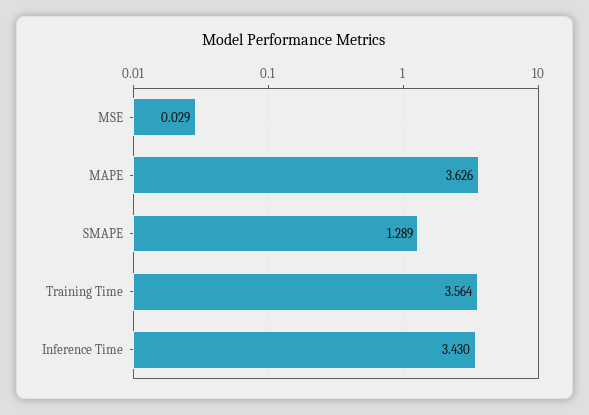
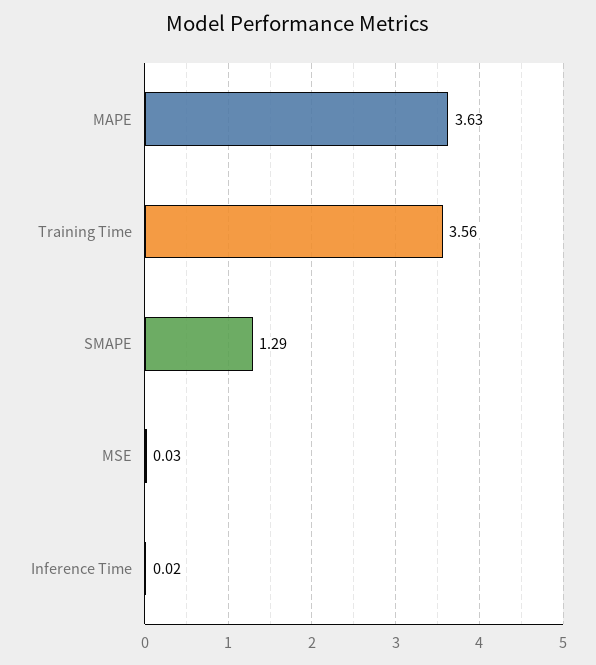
  {
    "MSE": 0.029,
    "MAPE": 3.626,
    "SMAPE": 1.289,
    "Training Time": 3.564,
-   "Inference Time": 3.43
+   "Inference Time": 0.02
  }

